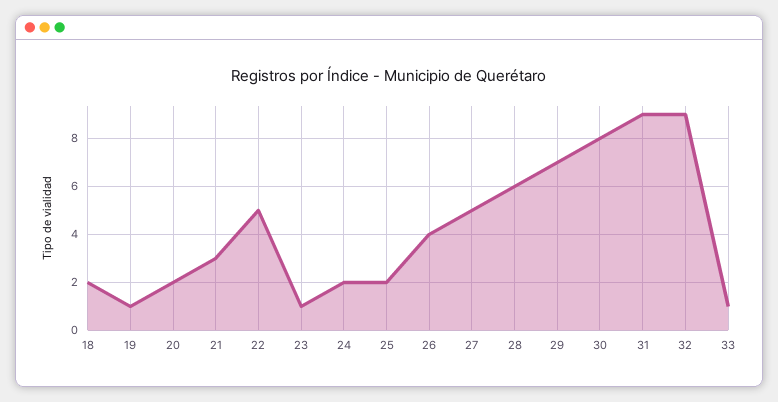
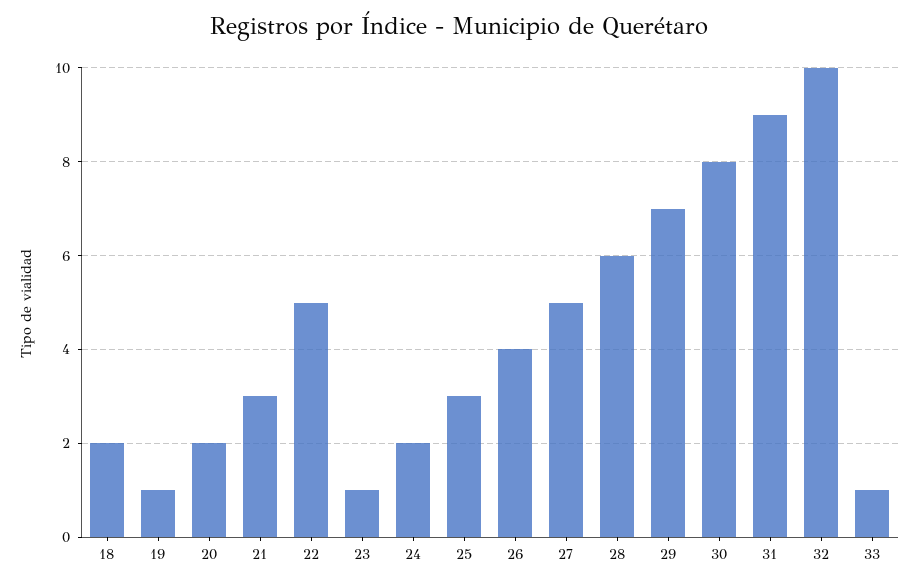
  {
    "18": 2,
    "19": 1,
    "20": 2,
    "21": 3,
    "22": 5,
    "23": 1,
    "24": 2,
-   "25": 2,
+   "25": 3,
    "26": 4,
    "27": 5,
    "28": 6,
    "29": 7,
    "30": 8,
    "31": 9,
-   "32": 9,
+   "32": 10,
    "33": 1
  }

